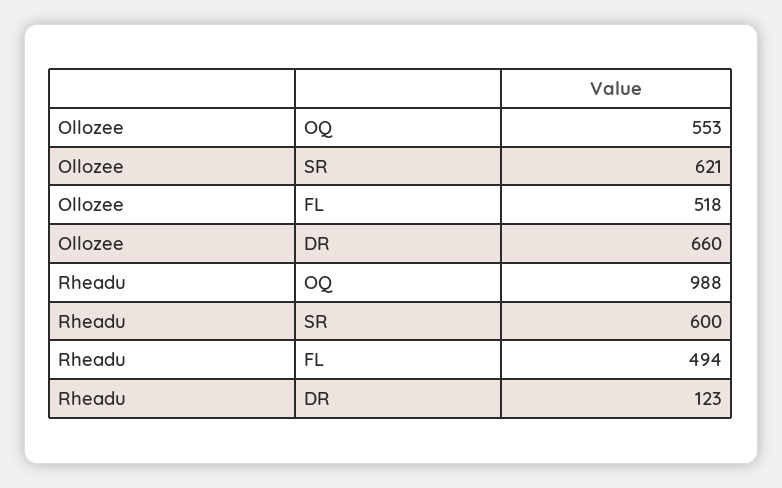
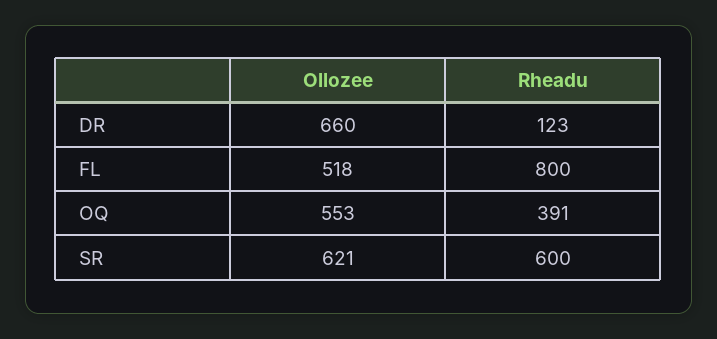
  {
    "Ollozee": {
      "OQ": 553,
      "SR": 621,
      "FL": 518,
      "DR": 660
    },
    "Rheadu": {
-     "OQ": 988,
+     "OQ": 391,
      "SR": 600,
-     "FL": 494,
+     "FL": 800,
      "DR": 123
    }
  }

